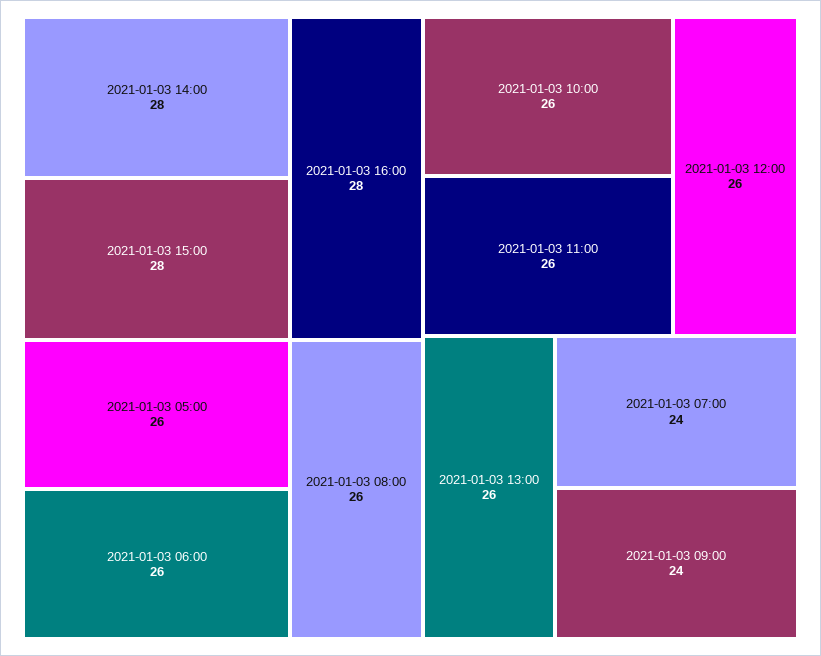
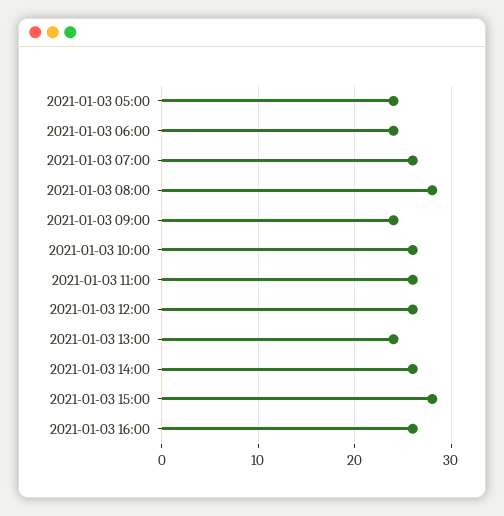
  {
-   "2021-01-03 14:00": 28,
+   "2021-01-03 14:00": 26,
    "2021-01-03 15:00": 28,
-   "2021-01-03 16:00": 28,
+   "2021-01-03 16:00": 26,
-   "2021-01-03 05:00": 26,
+   "2021-01-03 05:00": 24,
-   "2021-01-03 06:00": 26,
+   "2021-01-03 06:00": 24,
-   "2021-01-03 08:00": 26,
+   "2021-01-03 08:00": 28,
    "2021-01-03 10:00": 26,
    "2021-01-03 11:00": 26,
    "2021-01-03 12:00": 26,
-   "2021-01-03 13:00": 26,
+   "2021-01-03 13:00": 24,
-   "2021-01-03 07:00": 24,
+   "2021-01-03 07:00": 26,
    "2021-01-03 09:00": 24
  }

